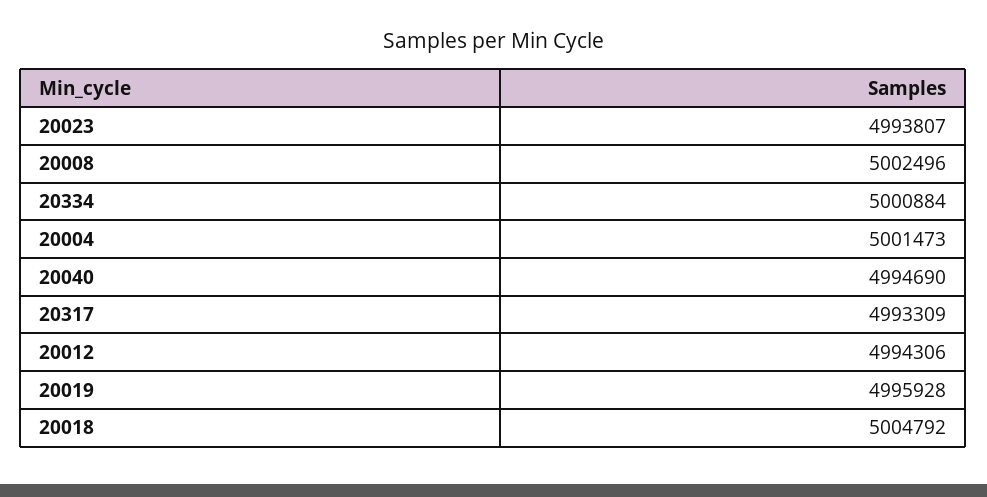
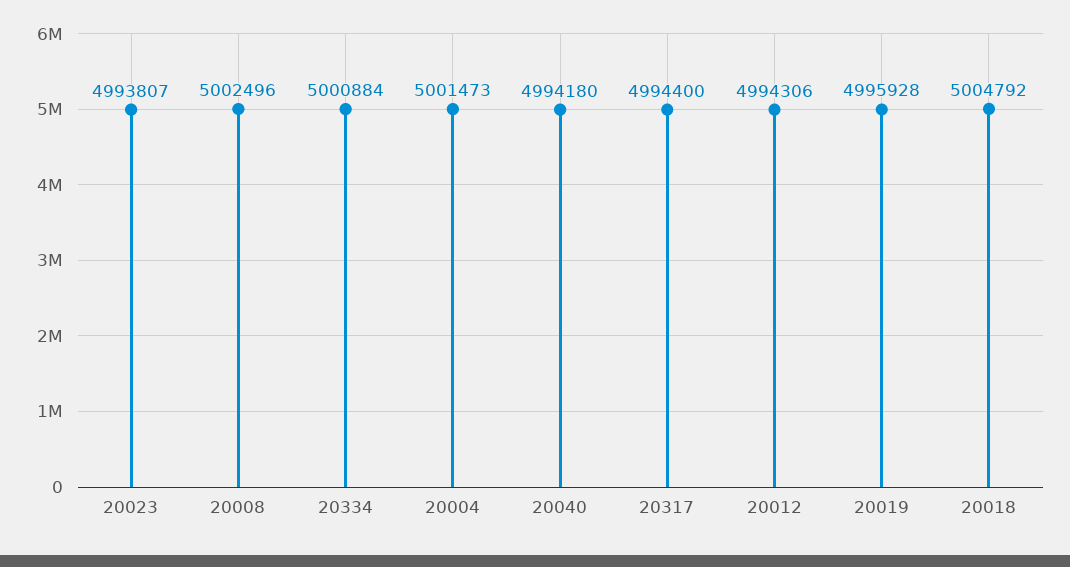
  {
    "20023": 4993807,
    "20008": 5002496,
    "20334": 5000884,
    "20004": 5001473,
-   "20040": 4994690,
+   "20040": 4994180,
-   "20317": 4993309,
+   "20317": 4994400,
    "20012": 4994306,
    "20019": 4995928,
    "20018": 5004792
  }

